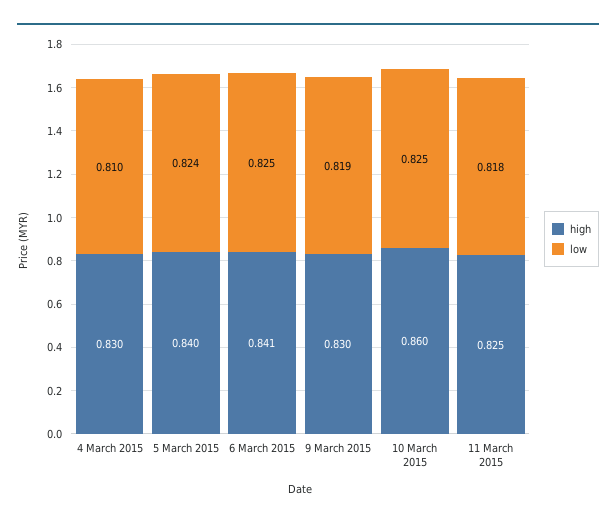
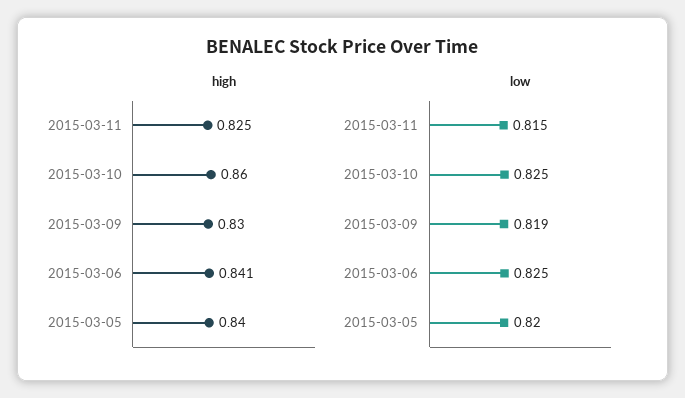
  {
    "high": {
-     "4 March 2015": 0.83,
      "5 March 2015": 0.84,
      "6 March 2015": 0.841,
      "9 March 2015": 0.83,
      "10 March 2015": 0.86,
      "11 March 2015": 0.825
    },
    "low": {
-     "4 March 2015": 0.81,
-     "5 March 2015": 0.824,
+     "5 March 2015": 0.82,
      "6 March 2015": 0.825,
      "9 March 2015": 0.819,
      "10 March 2015": 0.825,
-     "11 March 2015": 0.818
+     "11 March 2015": 0.815
    }
  }

